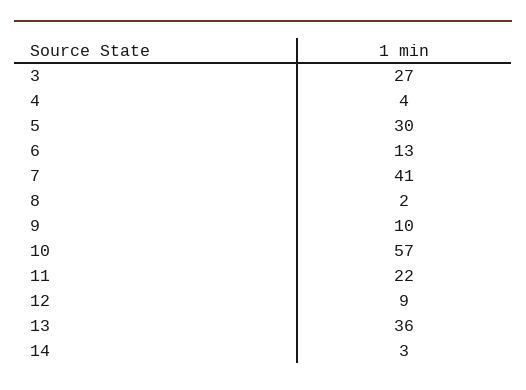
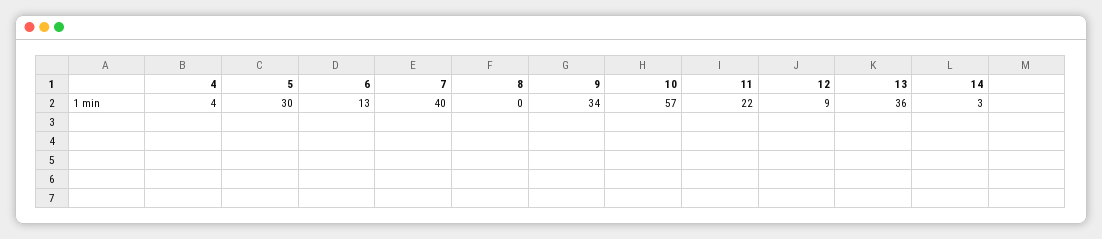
  {
-   "3": 27,
    "4": 4,
    "5": 30,
    "6": 13,
-   "7": 41,
+   "7": 40,
-   "8": 2,
+   "8": 0,
-   "9": 10,
+   "9": 34,
    "10": 57,
    "11": 22,
    "12": 9,
    "13": 36,
    "14": 3
  }

